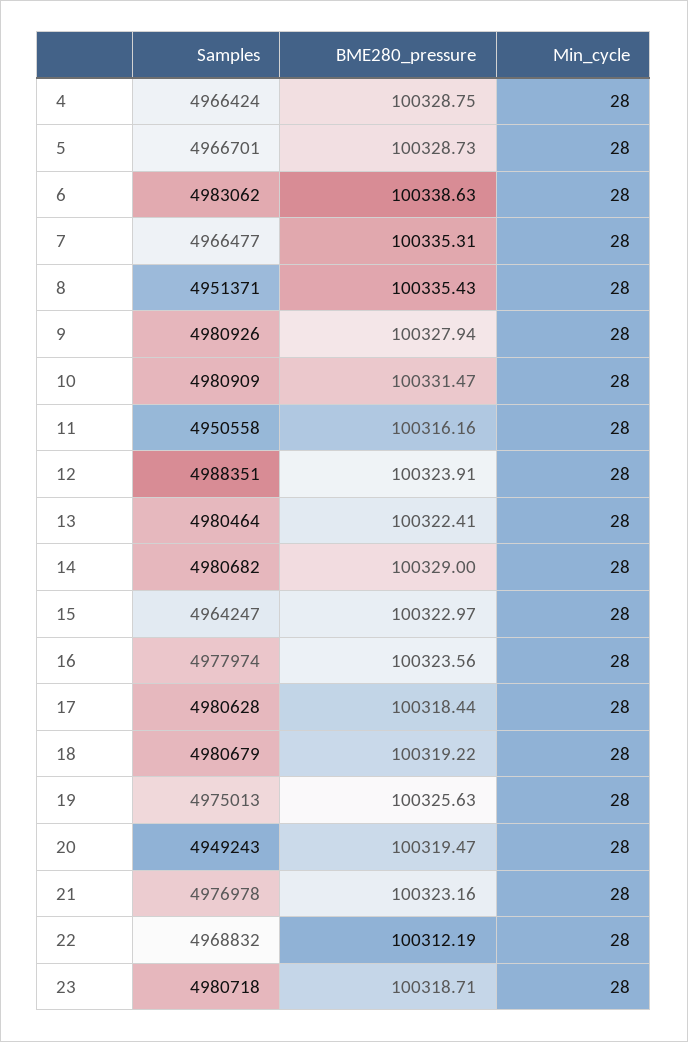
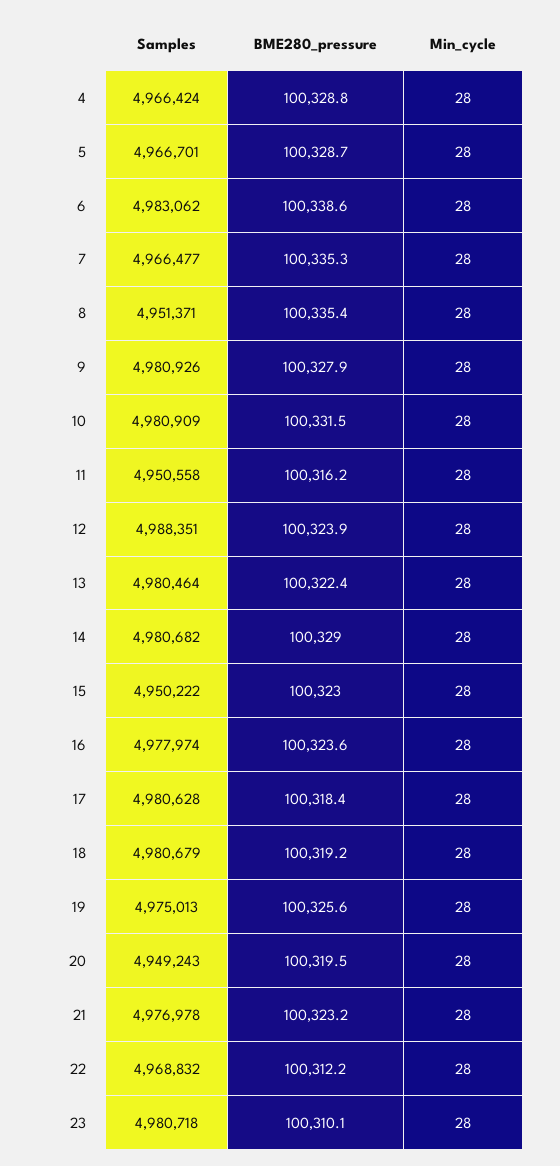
  {
    "Samples": {
      "4": 4966424,
      "5": 4966701,
      "6": 4983062,
      "7": 4966477,
      "8": 4951371,
      "9": 4980926,
      "10": 4980909,
      "11": 4950558,
      "12": 4988351,
      "13": 4980464,
      "14": 4980682,
-     "15": 4964247,
+     "15": 4950222,
      "16": 4977974,
      "17": 4980628,
      "18": 4980679,
      "19": 4975013,
      "20": 4949243,
      "21": 4976978,
      "22": 4968832,
      "23": 4980718
    },
    "BME280_pressure": {
      "4": 100328.75,
      "5": 100328.73,
      "6": 100338.63,
      "7": 100335.31,
      "8": 100335.43,
      "9": 100327.94,
      "10": 100331.47,
      "11": 100316.16,
      "12": 100323.91,
      "13": 100322.41,
      "14": 100329,
      "15": 100322.97,
      "16": 100323.56,
      "17": 100318.44,
      "18": 100319.22,
      "19": 100325.63,
      "20": 100319.47,
      "21": 100323.16,
      "22": 100312.19,
-     "23": 100318.71
+     "23": 100310.1
    },
    "Min_cycle": {
      "4": 28,
      "5": 28,
      "6": 28,
      "7": 28,
      "8": 28,
      "9": 28,
      "10": 28,
      "11": 28,
      "12": 28,
      "13": 28,
      "14": 28,
      "15": 28,
      "16": 28,
      "17": 28,
      "18": 28,
      "19": 28,
      "20": 28,
      "21": 28,
      "22": 28,
      "23": 28
    }
  }

